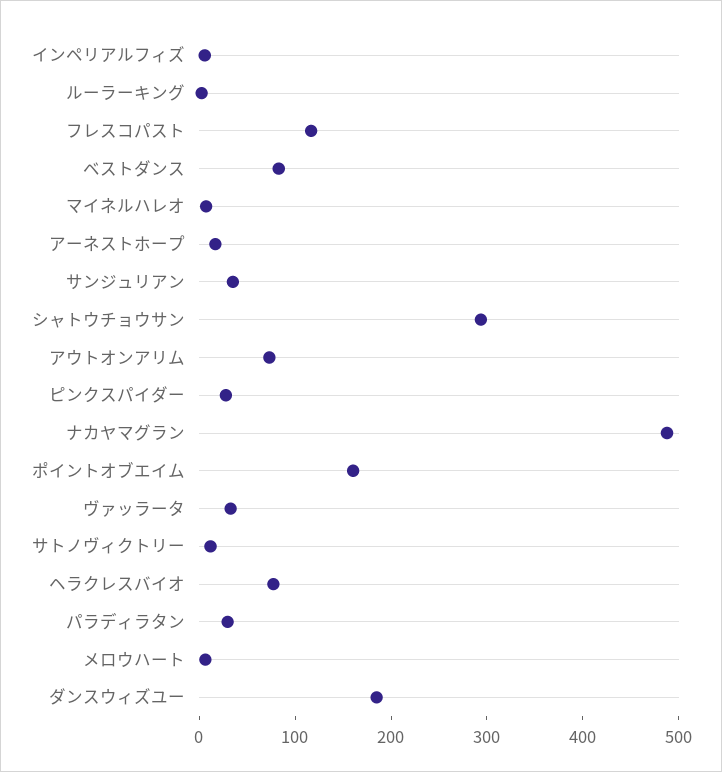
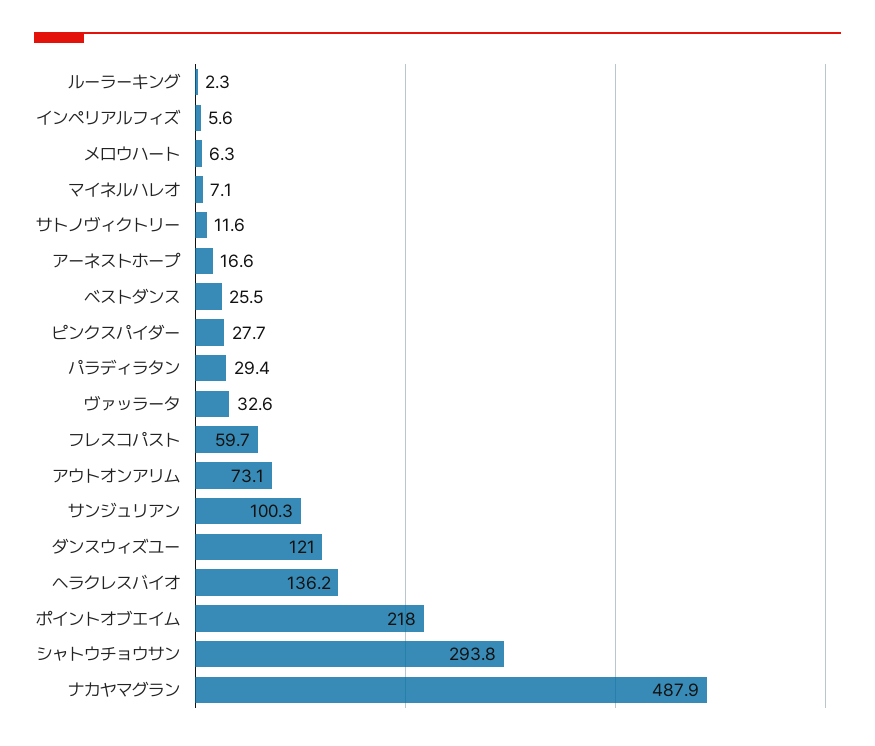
  {
    "インペリアルフィズ": 5.6,
    "ルーラーキング": 2.3,
-   "フレスコパスト": 120,
+   "フレスコパスト": 59.7,
-   "ベストダンス": 80,
+   "ベストダンス": 25.5,
    "マイネルハレオ": 7.1,
    "アーネストホープ": 16.6,
-   "サンジュリアン": 40,
+   "サンジュリアン": 100.3,
    "シャトウチョウサン": 293.8,
    "アウトオンアリム": 73.1,
    "ピンクスパイダー": 27.7,
    "ナカヤマグラン": 487.9,
-   "ポイントオブエイム": 160,
+   "ポイントオブエイム": 218,
    "ヴァッラータ": 32.6,
    "サトノヴィクトリー": 11.6,
-   "ヘラクレスバイオ": 80,
+   "ヘラクレスバイオ": 136.2,
    "パラディラタン": 29.4,
    "メロウハート": 6.3,
-   "ダンスウィズユー": 180
+   "ダンスウィズユー": 121
  }

